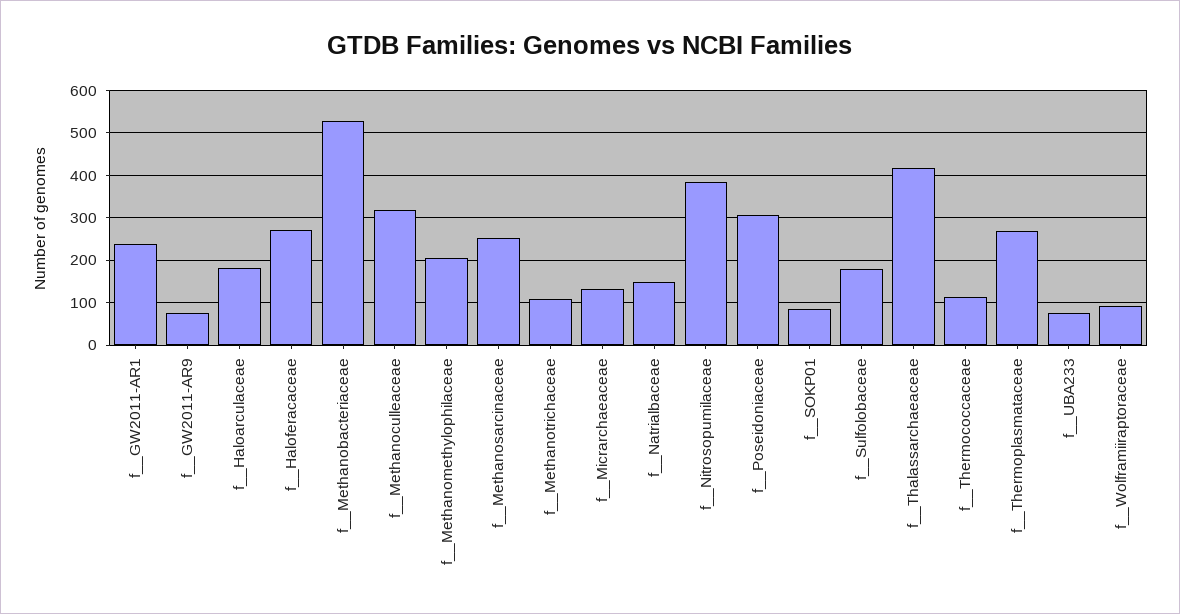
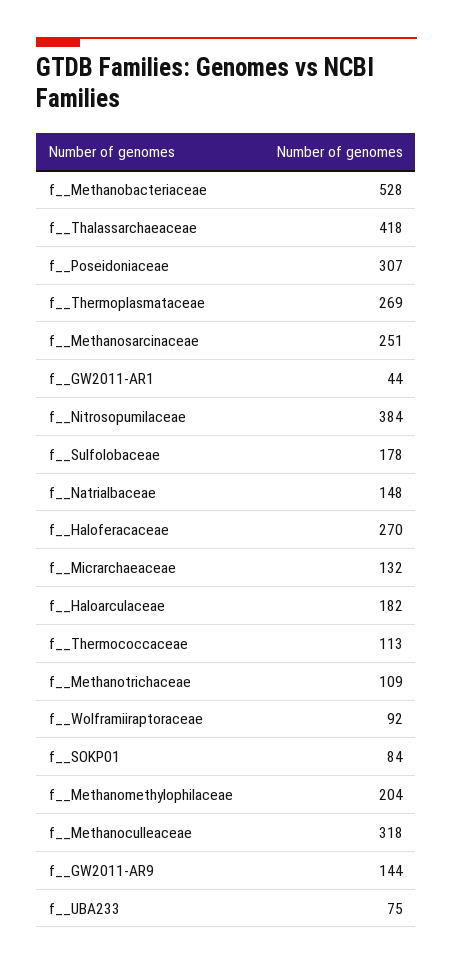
  {
-   "f__GW2011-AR1": 240,
+   "f__GW2011-AR1": 44,
-   "f__GW2011-AR9": 80,
+   "f__GW2011-AR9": 144,
    "f__Haloarculaceae": 182,
    "f__Haloferacaceae": 270,
    "f__Methanobacteriaceae": 528,
    "f__Methanoculleaceae": 318,
    "f__Methanomethylophilaceae": 204,
    "f__Methanosarcinaceae": 251,
    "f__Methanotrichaceae": 109,
    "f__Micrarchaeaceae": 132,
    "f__Natrialbaceae": 148,
    "f__Nitrosopumilaceae": 384,
    "f__Poseidoniaceae": 307,
    "f__SOKP01": 84,
    "f__Sulfolobaceae": 178,
    "f__Thalassarchaeaceae": 418,
    "f__Thermococcaceae": 113,
    "f__Thermoplasmataceae": 269,
    "f__UBA233": 75,
    "f__Wolframiiraptoraceae": 92
  }

